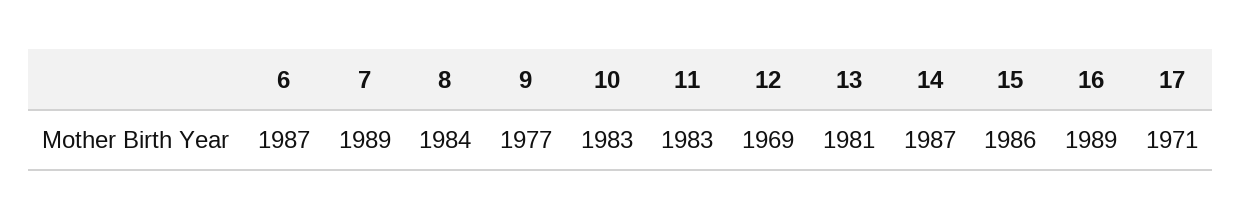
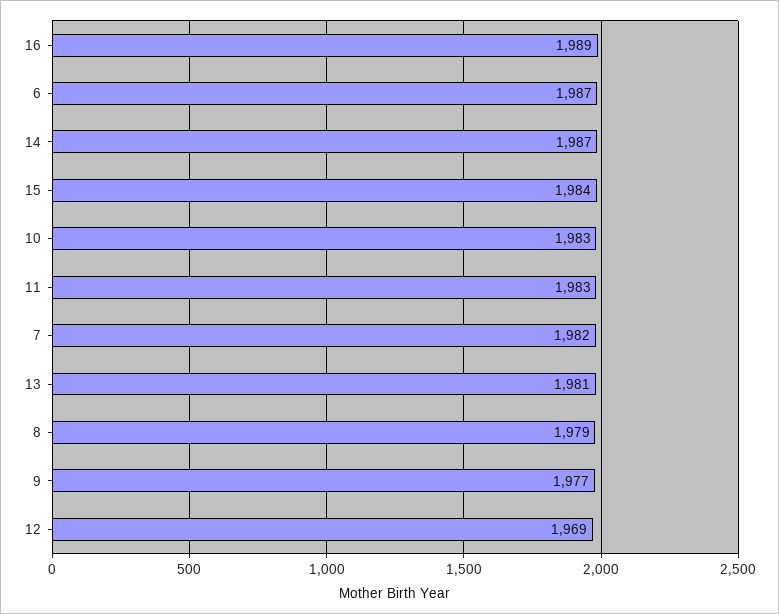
  {
    "6": 1987,
-   "7": 1989,
+   "7": 1982,
-   "8": 1984,
+   "8": 1979,
    "9": 1977,
    "10": 1983,
    "11": 1983,
    "12": 1969,
    "13": 1981,
    "14": 1987,
-   "15": 1986,
+   "15": 1984,
-   "16": 1989,
+   "16": 1989
-   "17": 1971
  }

